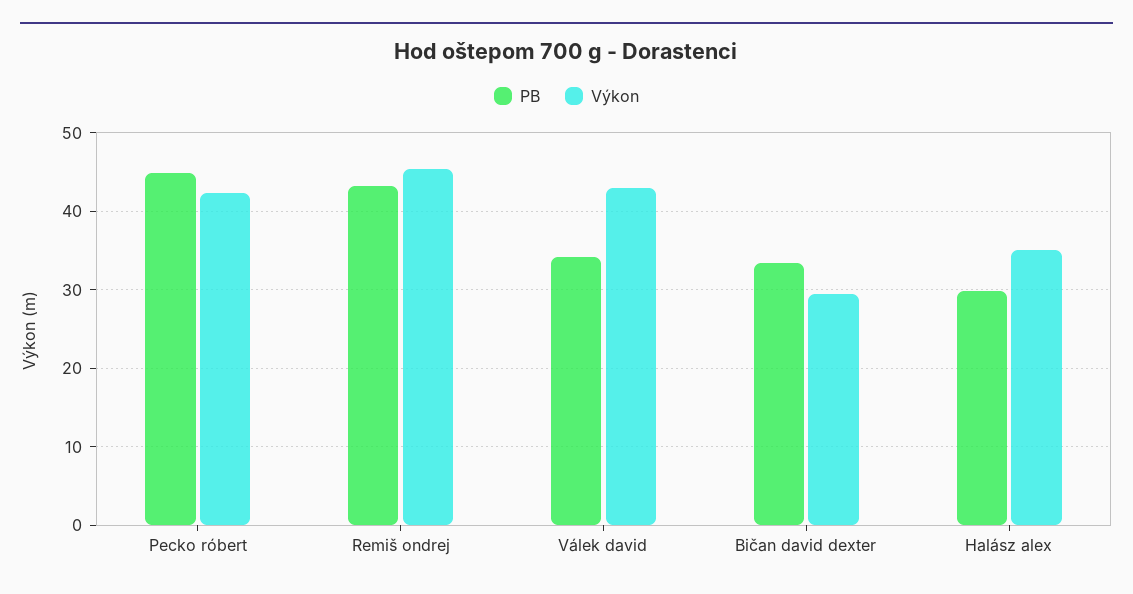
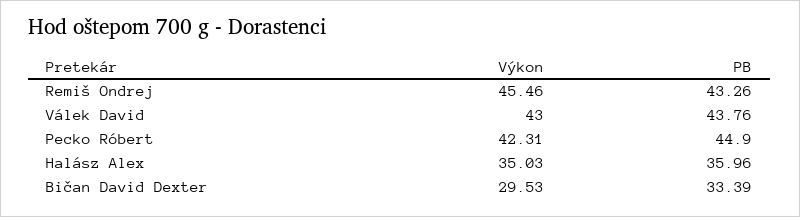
  {
    "PB": {
      "Pecko róbert": 44.9,
      "Remiš ondrej": 43.26,
-     "Válek david": 34,
+     "Válek david": 43.76,
      "Bičan david dexter": 33.39,
-     "Halász alex": 30
+     "Halász alex": 35.96
    },
    "Výkon": {
      "Pecko róbert": 42.31,
      "Remiš ondrej": 45.46,
      "Válek david": 43,
      "Bičan david dexter": 29.53,
      "Halász alex": 35.03
    }
  }

